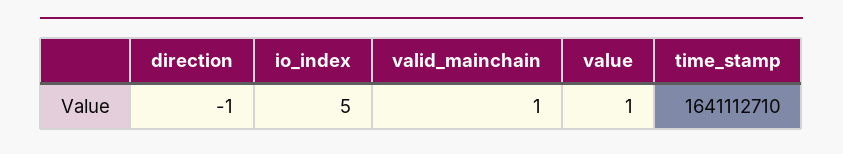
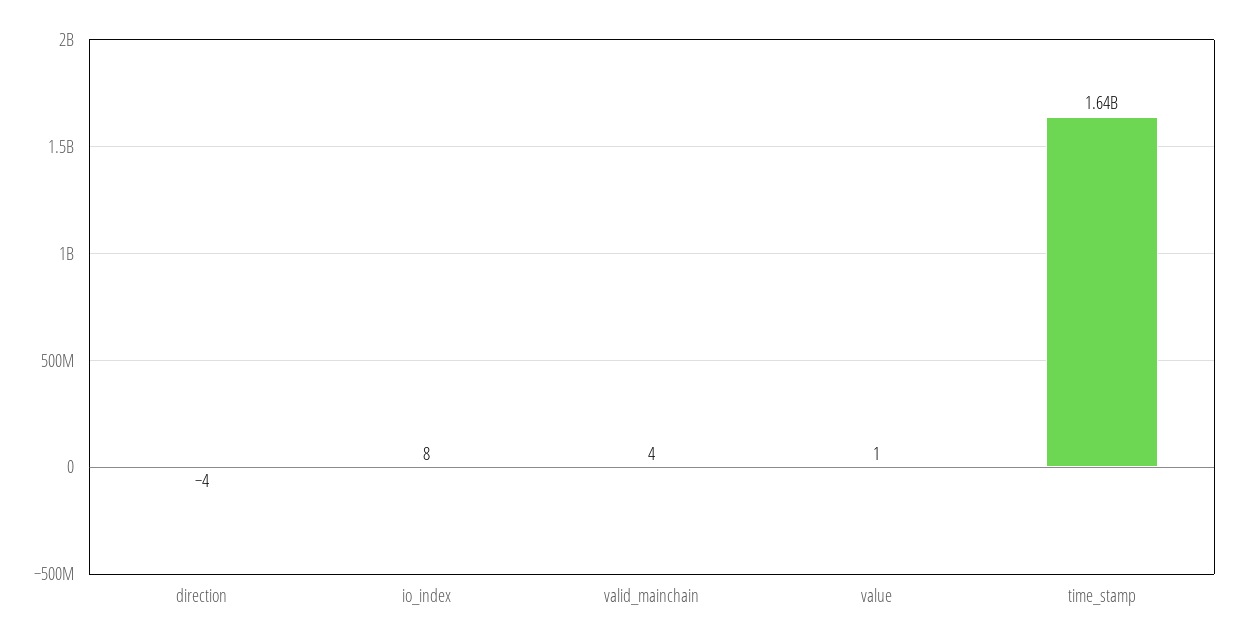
  {
-   "direction": -1,
+   "direction": -4,
-   "io_index": 5,
+   "io_index": 8,
-   "valid_mainchain": 1,
+   "valid_mainchain": 4,
    "value": 1,
    "time_stamp": 1641112710
  }

